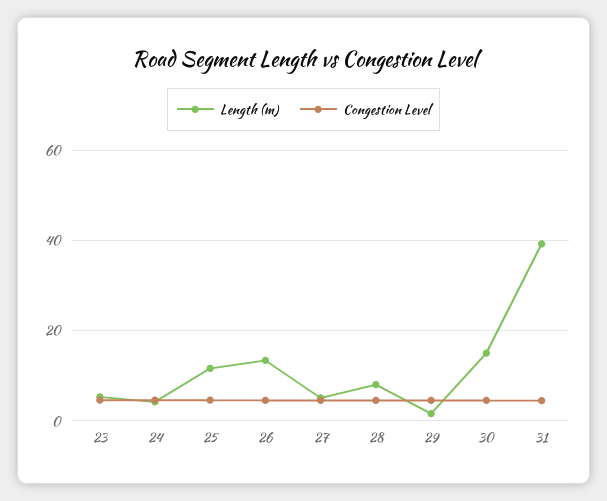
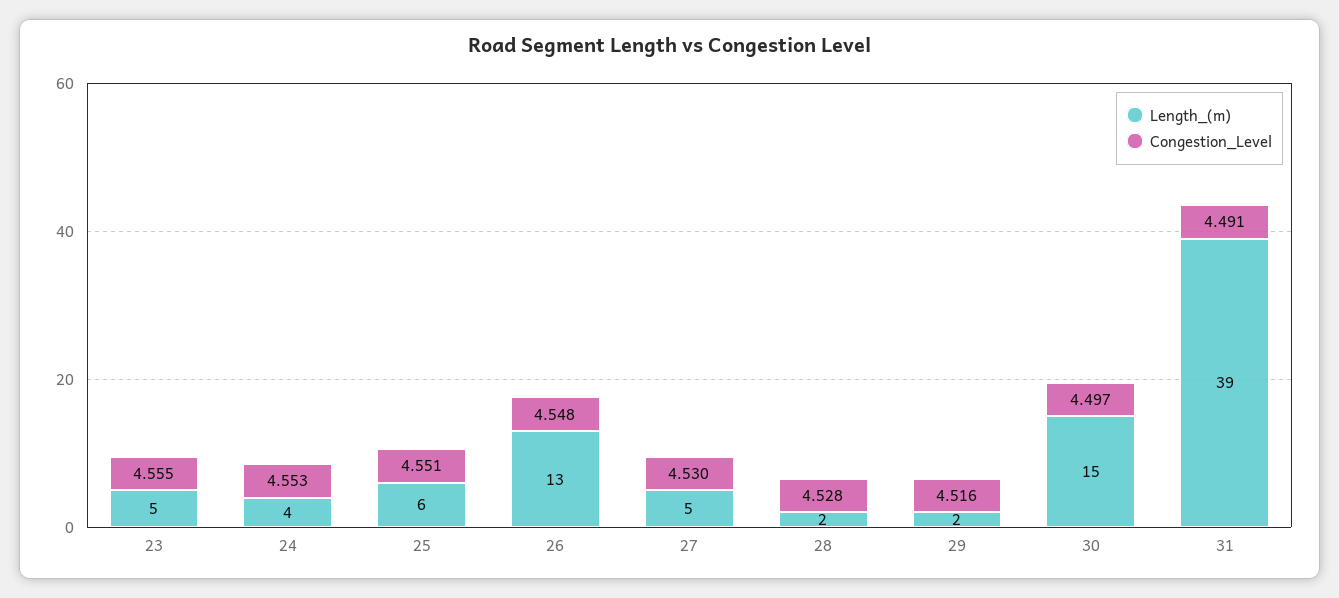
  {
    "Length (m)": {
      "23": 5,
      "24": 4,
-     "25": 12,
+     "25": 6,
      "26": 13,
      "27": 5,
-     "28": 8,
+     "28": 2,
      "29": 2,
      "30": 15,
      "31": 39
    },
    "Congestion Level": {
      "23": 4.555,
      "24": 4.553,
      "25": 4.551,
      "26": 4.548,
      "27": 4.53,
      "28": 4.528,
      "29": 4.516,
      "30": 4.497,
      "31": 4.491
    }
  }

